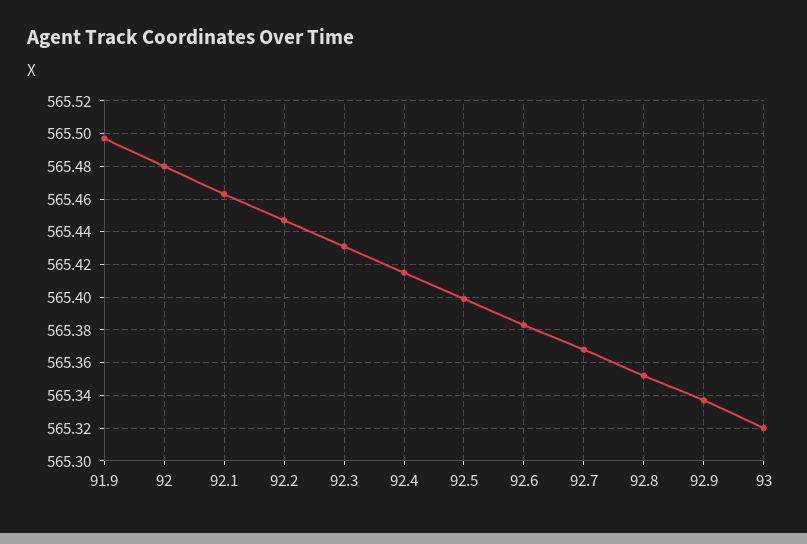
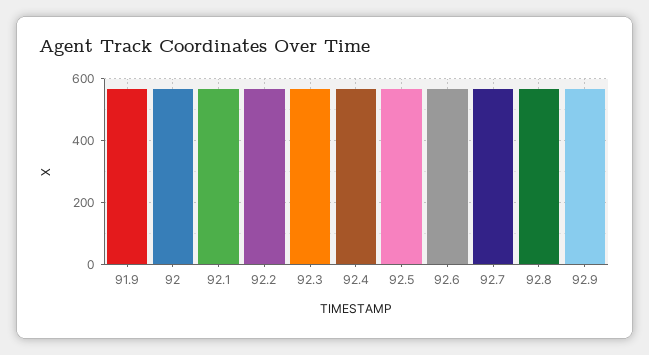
  {
    "91.9": 565.495,
    "92": 565.48,
    "92.1": 565.465,
    "92.2": 565.445,
    "92.3": 565.43,
    "92.4": 565.415,
    "92.5": 565.4,
    "92.6": 565.385,
    "92.7": 565.37,
    "92.8": 565.35,
-   "92.9": 565.335,
+   "92.9": 565.335
-   "93": 565.32
  }

